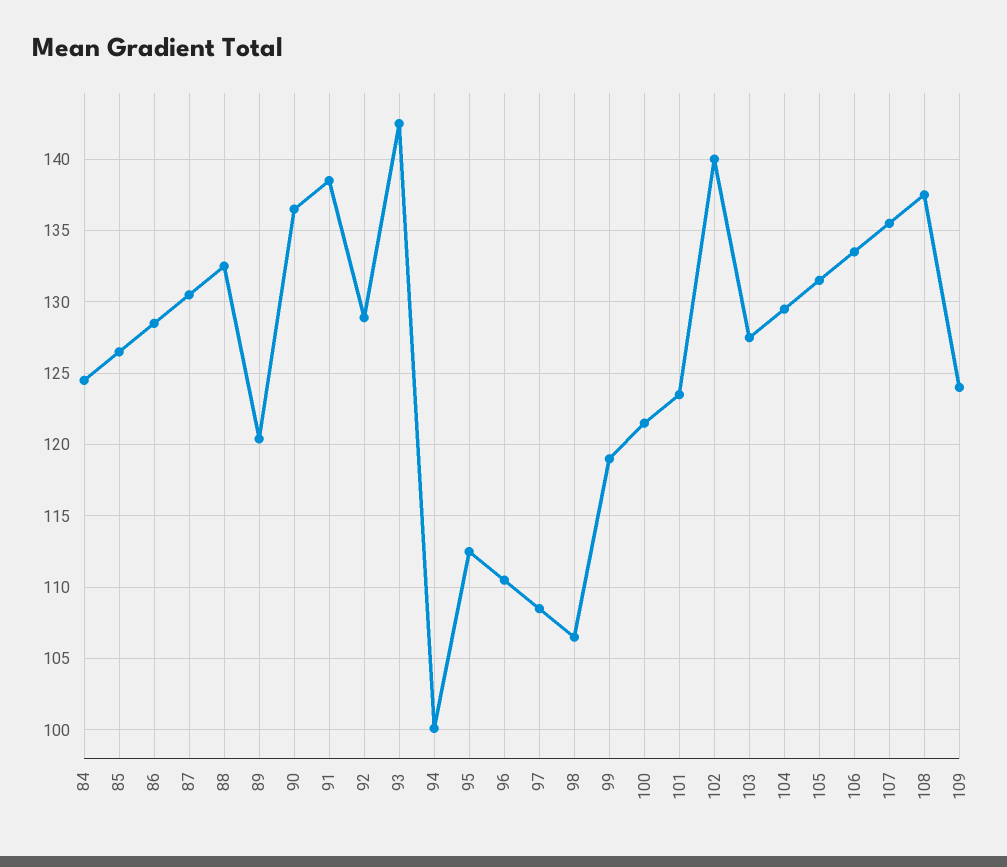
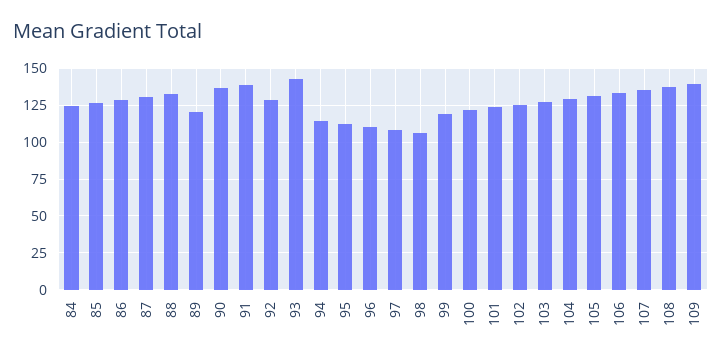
  {
    "84": 124.5,
    "85": 126.5,
    "86": 128.5,
    "87": 130.5,
    "88": 132.5,
    "89": 120.5,
    "90": 136.5,
    "91": 138.5,
    "92": 129,
    "93": 142.5,
-   "94": 100,
+   "94": 115,
    "95": 112.5,
    "96": 110.5,
    "97": 108.5,
    "98": 106.5,
    "99": 119,
    "100": 121.5,
    "101": 123.5,
-   "102": 140,
+   "102": 125,
    "103": 127.5,
    "104": 129.5,
    "105": 131.5,
    "106": 133.5,
    "107": 135.5,
    "108": 137.5,
-   "109": 124
+   "109": 140
  }

